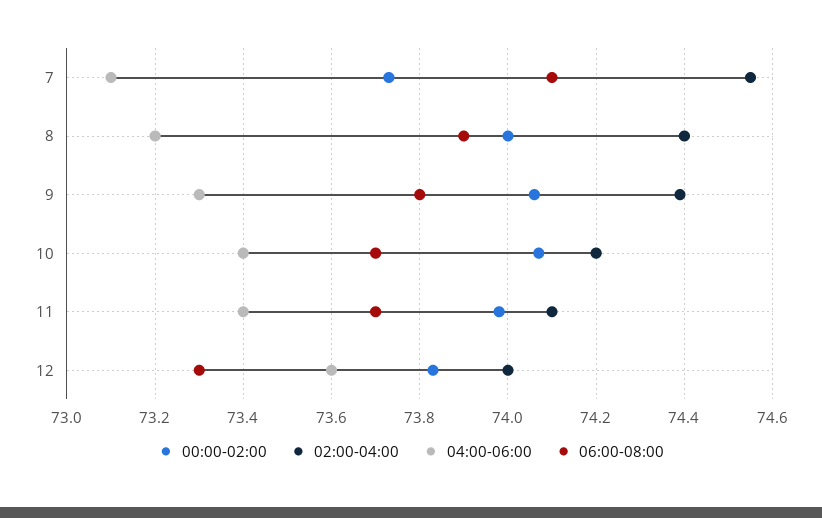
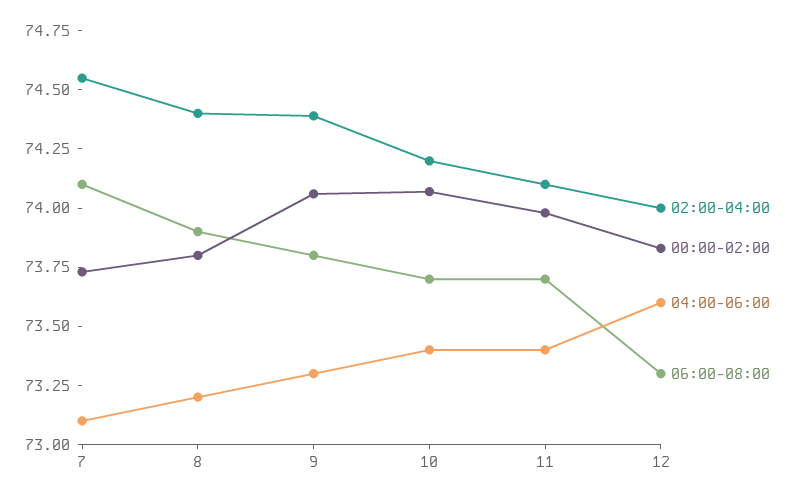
  {
    "00:00-02:00": {
      "7": 73.75,
-     "8": 74,
+     "8": 73.8,
      "9": 74.05,
      "10": 74.05,
      "11": 74,
      "12": 73.85
    },
    "02:00-04:00": {
      "7": 74.55,
      "8": 74.4,
      "9": 74.4,
      "10": 74.2,
      "11": 74.1,
      "12": 74
    },
    "04:00-06:00": {
      "7": 73.1,
      "8": 73.2,
      "9": 73.3,
      "10": 73.4,
      "11": 73.4,
      "12": 73.6
    },
    "06:00-08:00": {
      "7": 74.1,
      "8": 73.9,
      "9": 73.8,
      "10": 73.7,
      "11": 73.7,
      "12": 73.3
    }
  }

